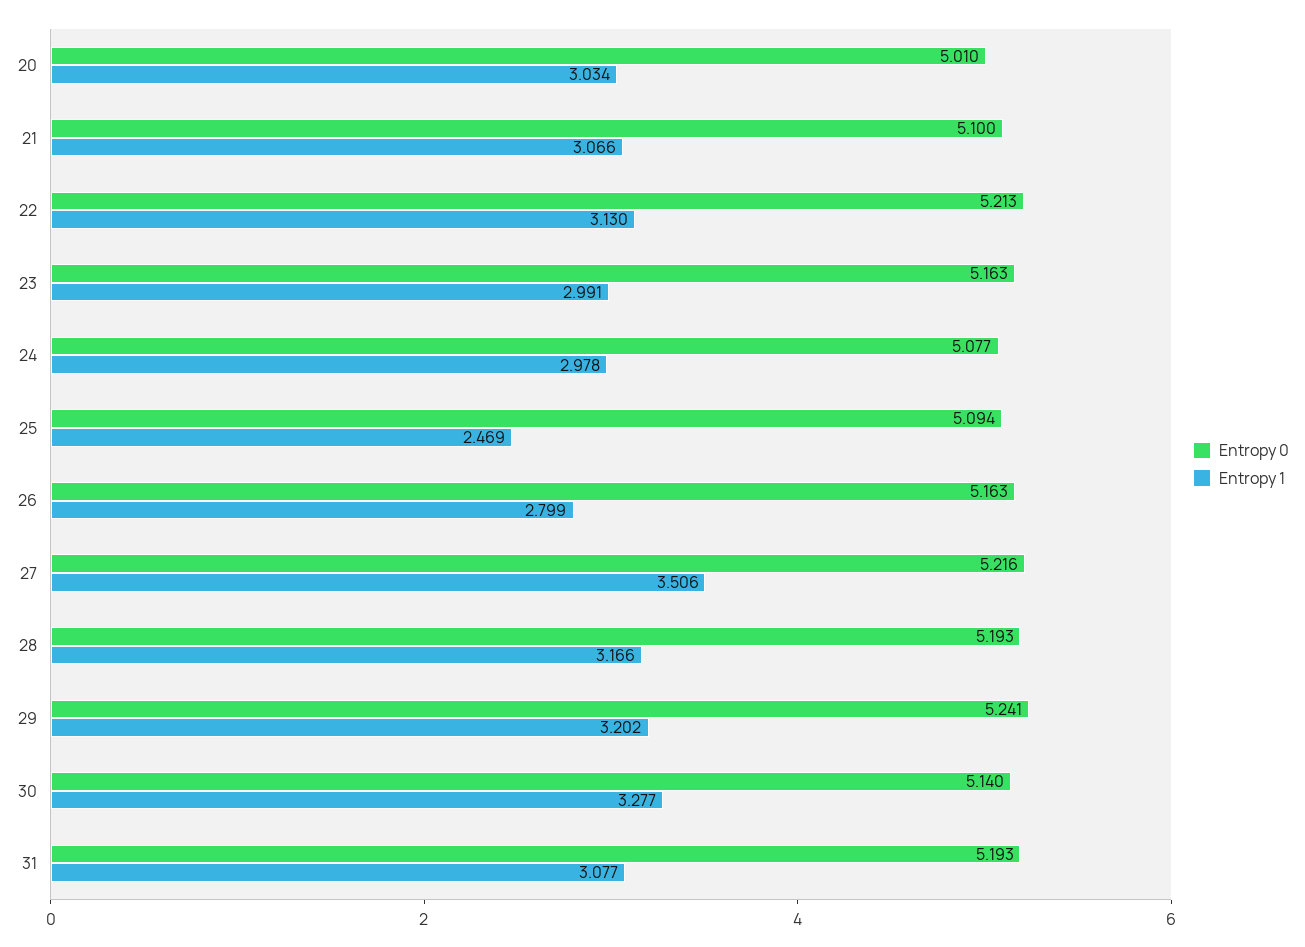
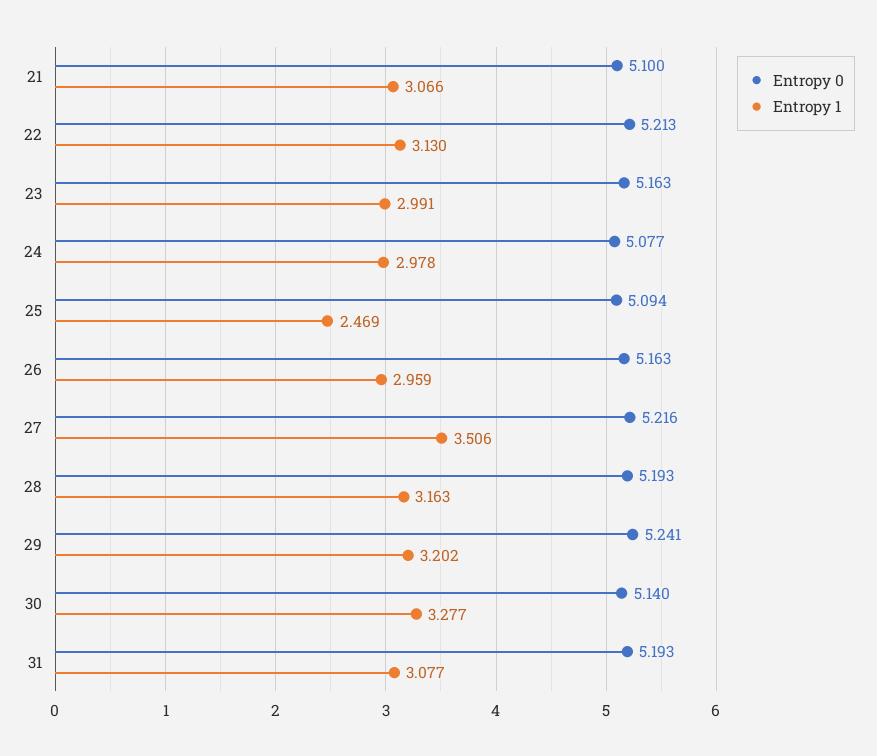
  {
    "Entropy 0": {
-     "20": 5.01,
      "21": 5.1,
      "22": 5.213,
      "23": 5.163,
      "24": 5.077,
      "25": 5.094,
      "26": 5.163,
      "27": 5.216,
      "28": 5.193,
      "29": 5.241,
      "30": 5.14,
      "31": 5.193
    },
    "Entropy 1": {
-     "20": 3.034,
      "21": 3.066,
      "22": 3.13,
      "23": 2.991,
      "24": 2.978,
      "25": 2.469,
-     "26": 2.799,
+     "26": 2.959,
      "27": 3.506,
-     "28": 3.166,
+     "28": 3.163,
      "29": 3.202,
      "30": 3.277,
      "31": 3.077
    }
  }

